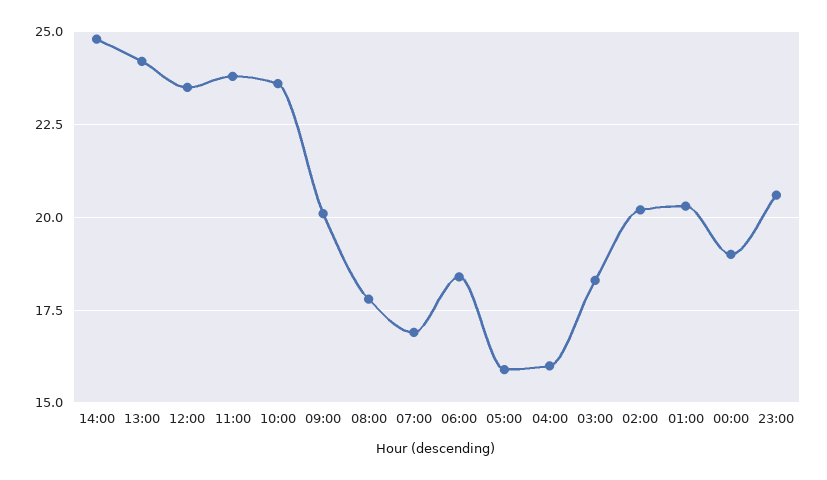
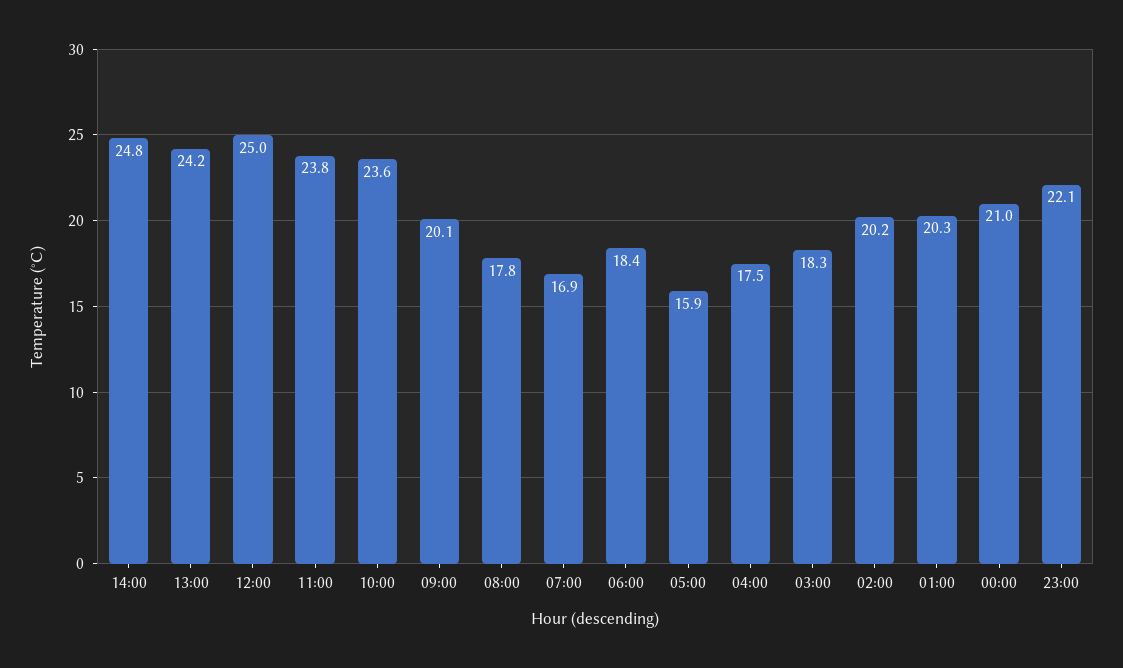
  {
    "14:00": 24.8,
    "13:00": 24.2,
-   "12:00": 23.5,
+   "12:00": 25,
    "11:00": 23.8,
    "10:00": 23.6,
    "09:00": 20.1,
    "08:00": 17.8,
    "07:00": 16.9,
    "06:00": 18.4,
    "05:00": 15.9,
-   "04:00": 16,
+   "04:00": 17.5,
    "03:00": 18.3,
    "02:00": 20.2,
    "01:00": 20.3,
-   "00:00": 19,
+   "00:00": 21,
-   "23:00": 20.5
+   "23:00": 22.1
  }

